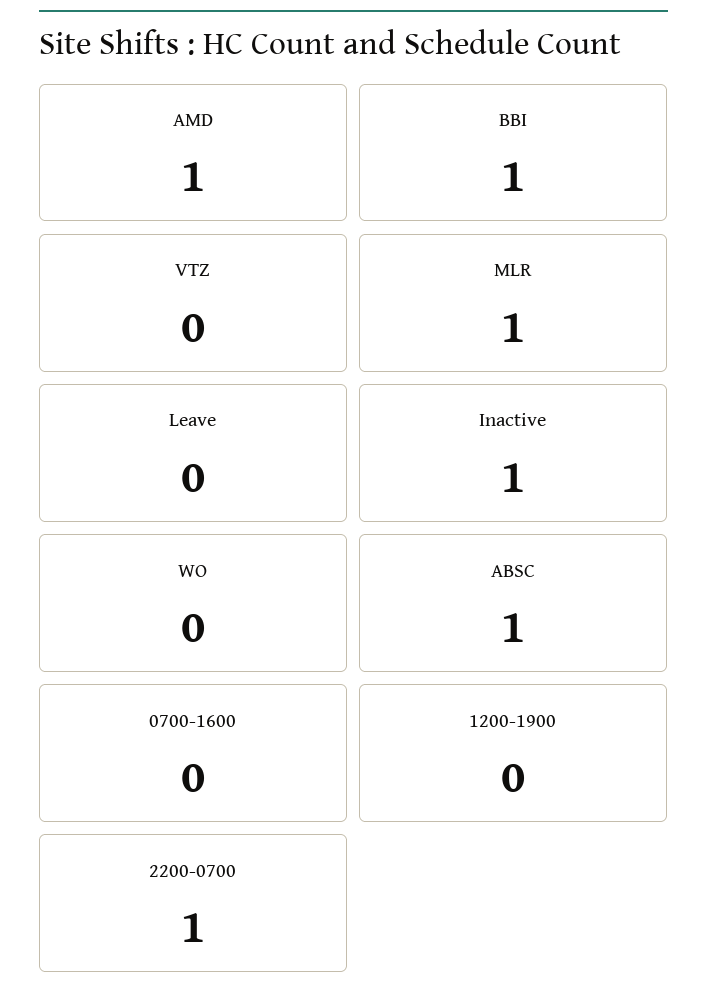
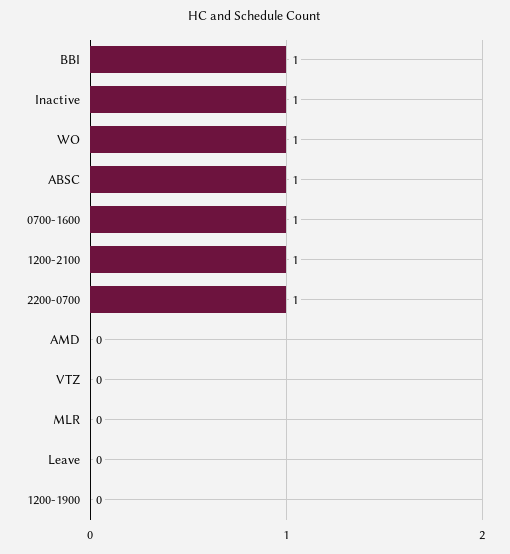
  {
-   "AMD": 1,
+   "AMD": 0,
    "BBI": 1,
    "VTZ": 0,
-   "MLR": 1,
+   "MLR": 0,
    "Leave": 0,
    "Inactive": 1,
-   "WO": 0,
+   "WO": 1,
    "ABSC": 1,
-   "0700-1600": 0,
+   "0700-1600": 1,
    "1200-1900": 0,
-   "2200-0700": 1
+   "2200-0700": 1,
+   "1200-2100": 1
  }

